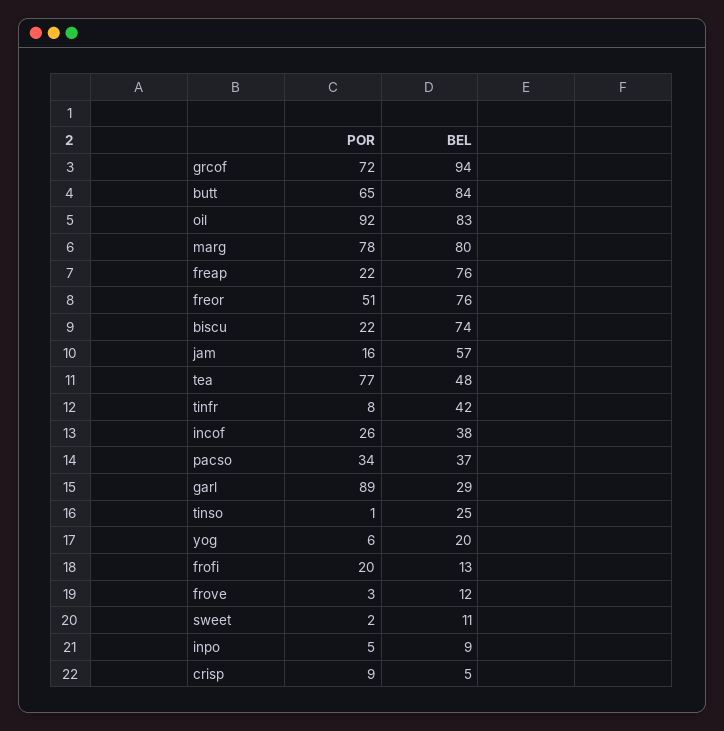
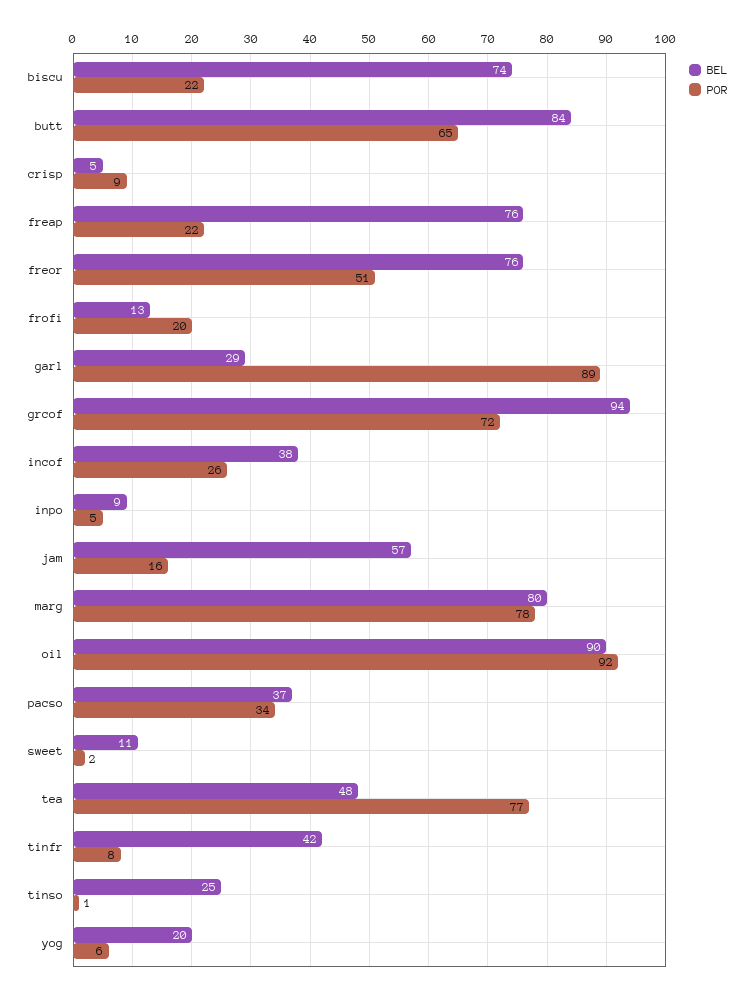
  {
    "POR": {
      "grcof": 72,
      "butt": 65,
      "oil": 92,
      "marg": 78,
      "freap": 22,
      "freor": 51,
      "biscu": 22,
      "jam": 16,
      "tea": 77,
      "tinfr": 8,
      "incof": 26,
      "pacso": 34,
      "garl": 89,
      "tinso": 1,
      "yog": 6,
      "frofi": 20,
-     "frove": 3,
      "sweet": 2,
      "inpo": 5,
      "crisp": 9
    },
    "BEL": {
      "grcof": 94,
      "butt": 84,
-     "oil": 83,
+     "oil": 90,
      "marg": 80,
      "freap": 76,
      "freor": 76,
      "biscu": 74,
      "jam": 57,
      "tea": 48,
      "tinfr": 42,
      "incof": 38,
      "pacso": 37,
      "garl": 29,
      "tinso": 25,
      "yog": 20,
      "frofi": 13,
-     "frove": 12,
      "sweet": 11,
      "inpo": 9,
      "crisp": 5
    }
  }

